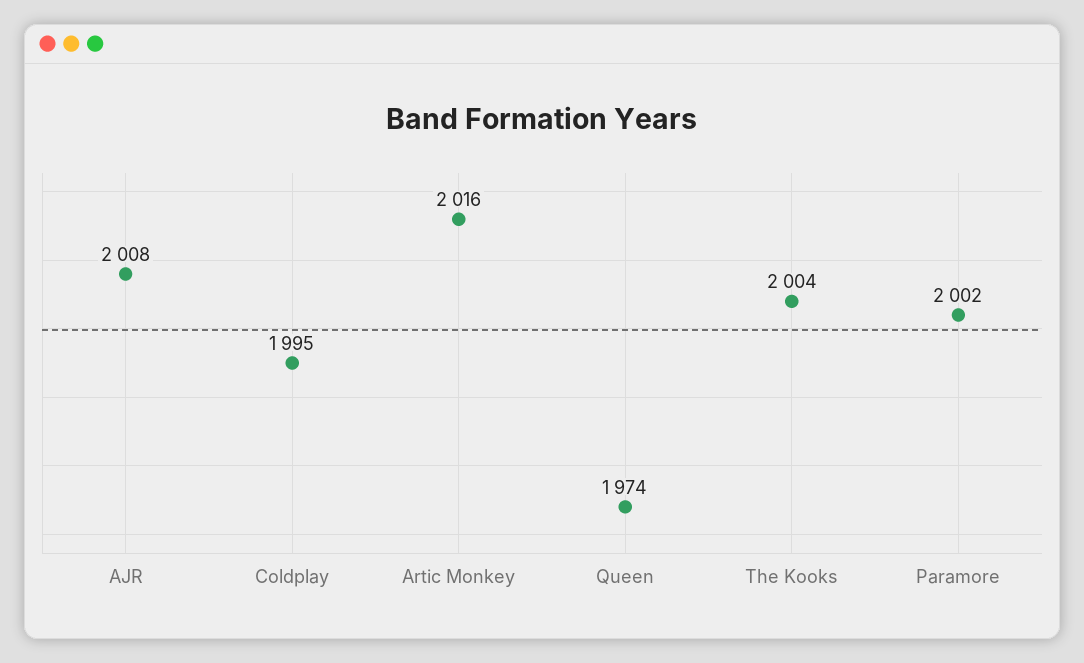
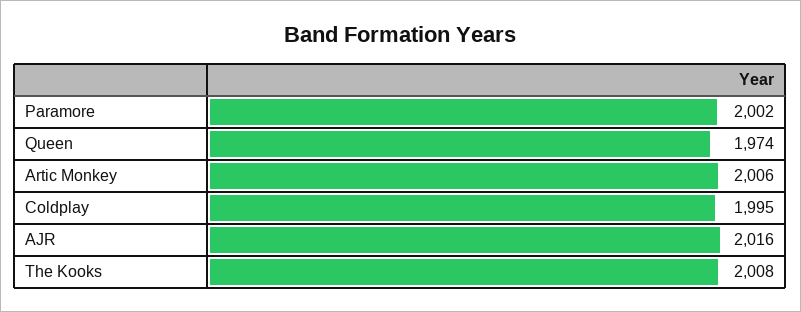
  {
-   "AJR": 2008,
+   "AJR": 2016,
    "Coldplay": 1995,
-   "Artic Monkey": 2016,
+   "Artic Monkey": 2006,
    "Queen": 1974,
-   "The Kooks": 2004,
+   "The Kooks": 2008,
    "Paramore": 2002
  }

